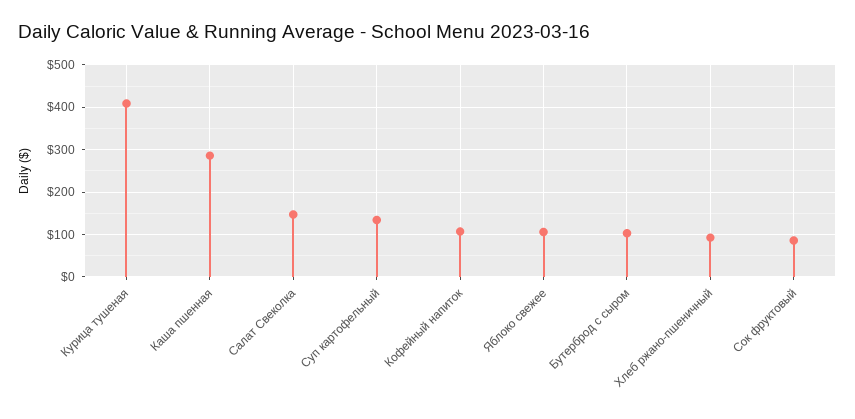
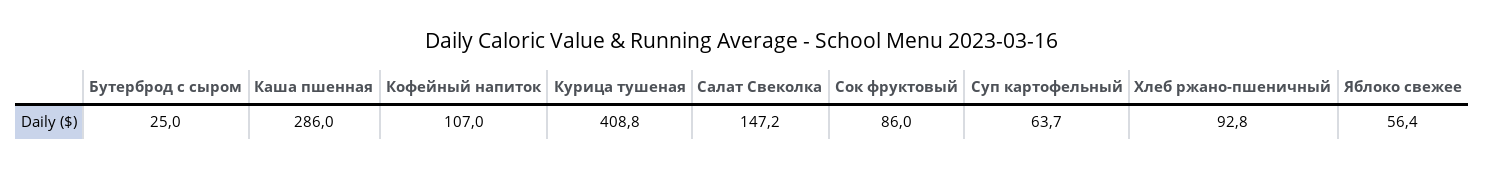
  {
    "Курица тушеная": 408.8,
    "Каша пшенная": 286,
    "Салат Свеколка": 147.2,
-   "Суп картофельный": 140,
+   "Суп картофельный": 63.7,
    "Кофейный напиток": 107,
-   "Яблоко свежее": 100,
+   "Яблоко свежее": 56.4,
-   "Бутерброд с сыром": 100,
+   "Бутерброд с сыром": 25,
    "Хлеб ржано-пшеничный": 92.8,
    "Сок фруктовый": 86
  }

